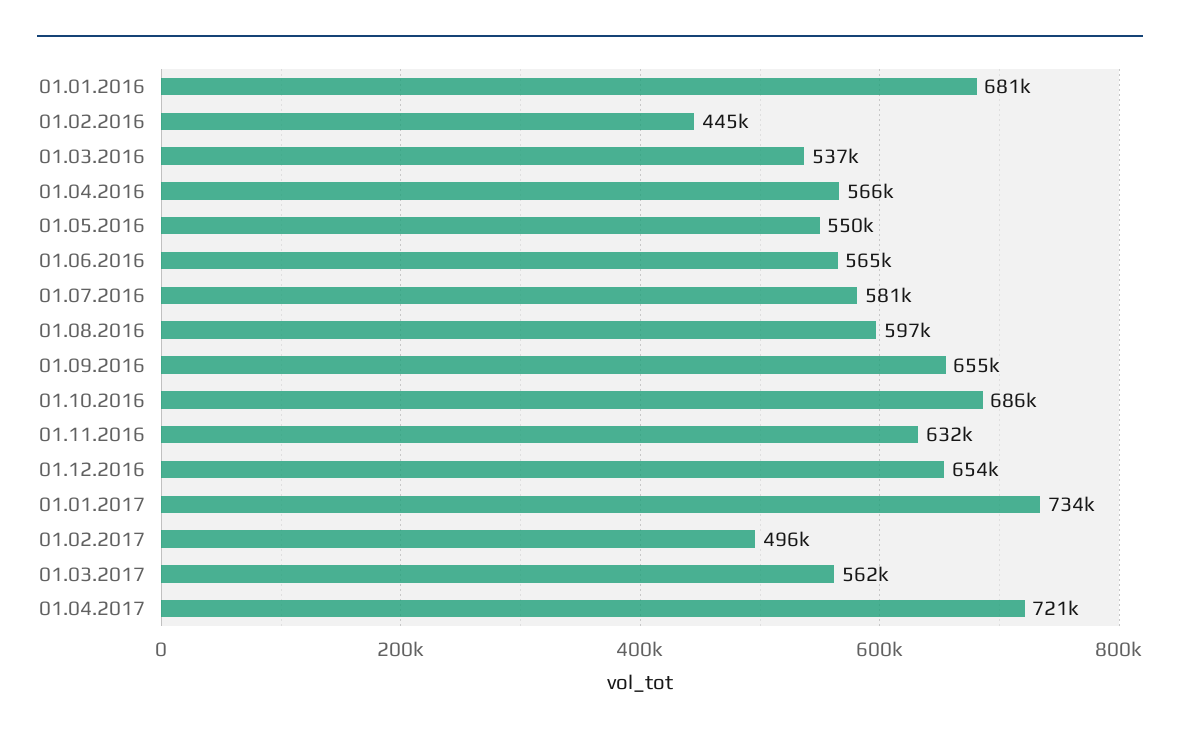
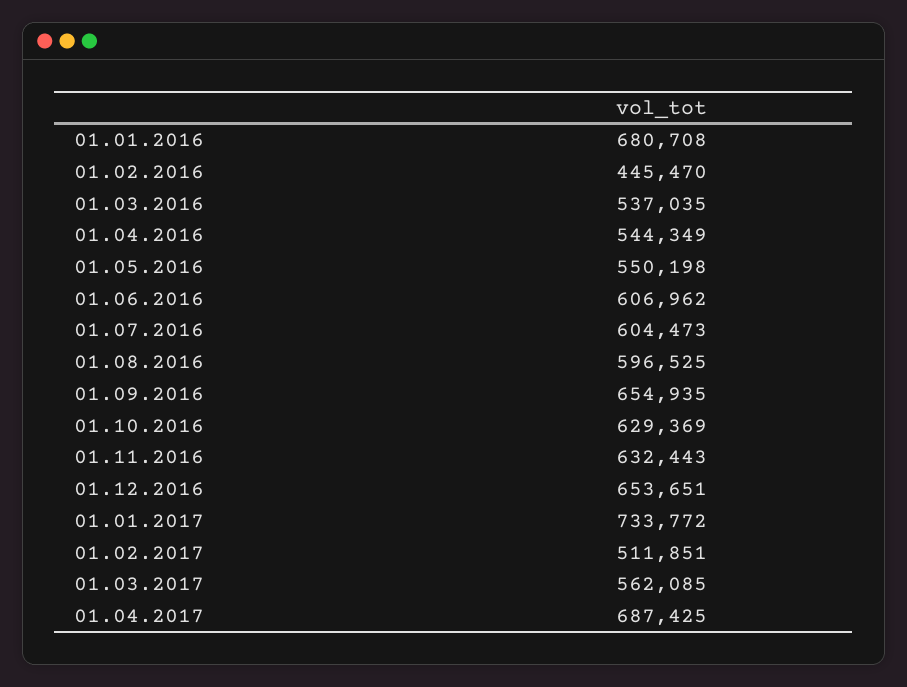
  {
    "01.01.2016": 680708,
    "01.02.2016": 445470,
    "01.03.2016": 537035,
-   "01.04.2016": 566000,
+   "01.04.2016": 544349,
    "01.05.2016": 550198,
-   "01.06.2016": 565000,
+   "01.06.2016": 606962,
-   "01.07.2016": 581000,
+   "01.07.2016": 604473,
    "01.08.2016": 596525,
    "01.09.2016": 654935,
-   "01.10.2016": 686000,
+   "01.10.2016": 629369,
    "01.11.2016": 632443,
    "01.12.2016": 653651,
    "01.01.2017": 733772,
-   "01.02.2017": 496000,
+   "01.02.2017": 511851,
    "01.03.2017": 562085,
-   "01.04.2017": 721000
+   "01.04.2017": 687425
  }

